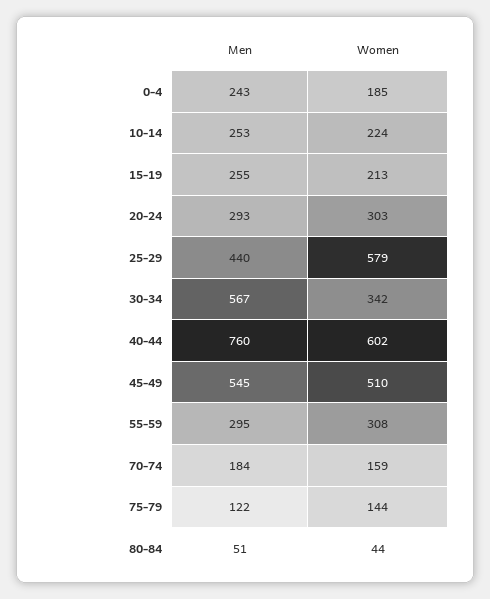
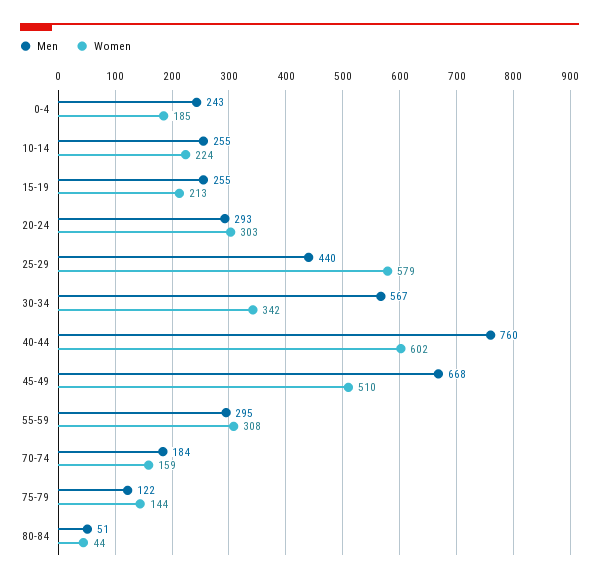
  {
    "Men": {
      "0-4": 243,
-     "10-14": 253,
+     "10-14": 255,
      "15-19": 255,
      "20-24": 293,
      "25-29": 440,
      "30-34": 567,
      "40-44": 760,
-     "45-49": 545,
+     "45-49": 668,
      "55-59": 295,
      "70-74": 184,
      "75-79": 122,
      "80-84": 51
    },
    "Women": {
      "0-4": 185,
      "10-14": 224,
      "15-19": 213,
      "20-24": 303,
      "25-29": 579,
      "30-34": 342,
      "40-44": 602,
      "45-49": 510,
      "55-59": 308,
      "70-74": 159,
      "75-79": 144,
      "80-84": 44
    }
  }

